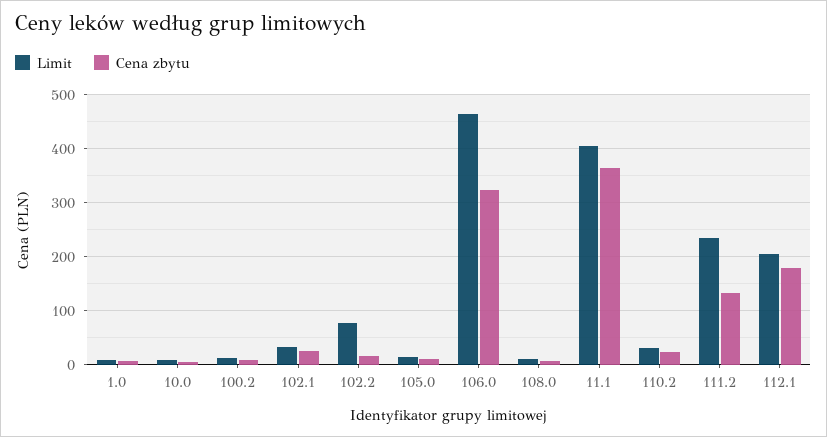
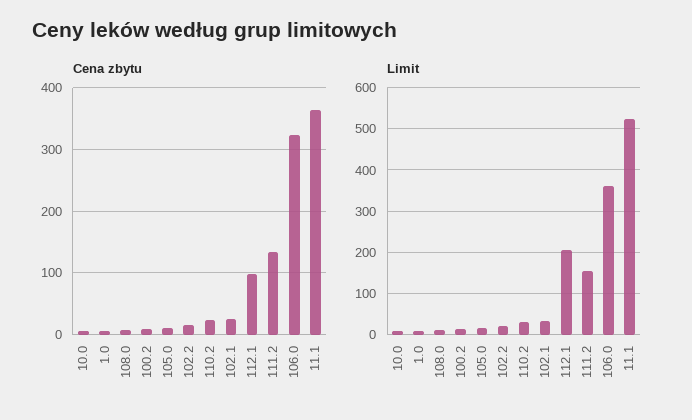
  {
    "Limit": {
      "1.0": 0,
      "10.0": 0,
      "100.2": 20,
      "102.1": 40,
-     "102.2": 80,
+     "102.2": 20,
      "105.0": 20,
-     "106.0": 460,
+     "106.0": 360,
      "108.0": 20,
-     "11.1": 400,
+     "11.1": 520,
      "110.2": 40,
-     "111.2": 240,
+     "111.2": 160,
      "112.1": 200
    },
    "Cena zbytu": {
      "1.0": 10,
      "10.0": 10,
      "100.2": 10,
      "102.1": 20,
      "102.2": 20,
      "105.0": 10,
      "106.0": 320,
      "108.0": 10,
      "11.1": 360,
      "110.2": 20,
      "111.2": 130,
-     "112.1": 180
+     "112.1": 100
    }
  }

